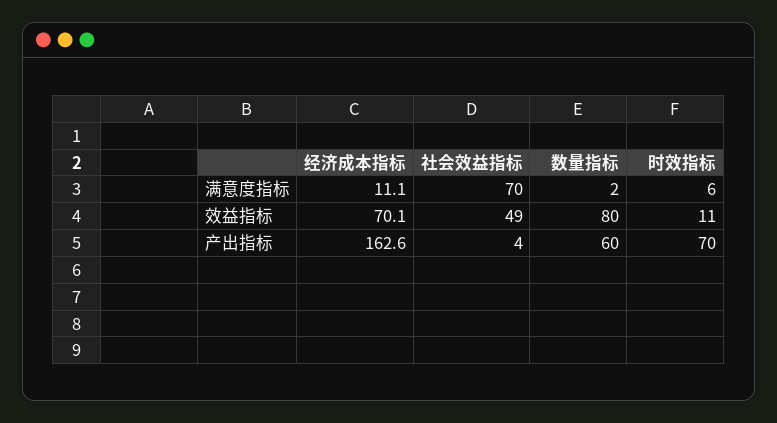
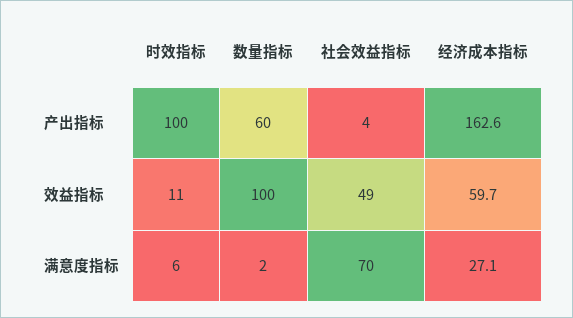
  {
    "经济成本指标": {
-     "满意度指标": 11.1,
+     "满意度指标": 27.1,
-     "效益指标": 70.1,
+     "效益指标": 59.7,
      "产出指标": 162.6
    },
    "社会效益指标": {
      "满意度指标": 70,
      "效益指标": 49,
      "产出指标": 4
    },
    "数量指标": {
      "满意度指标": 2,
-     "效益指标": 80,
+     "效益指标": 100,
      "产出指标": 60
    },
    "时效指标": {
      "满意度指标": 6,
      "效益指标": 11,
-     "产出指标": 70
+     "产出指标": 100
    }
  }

